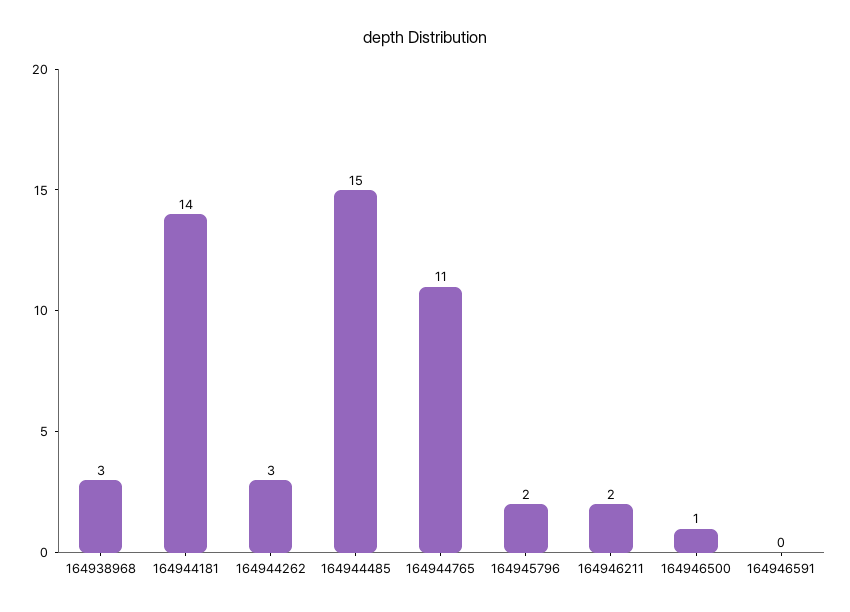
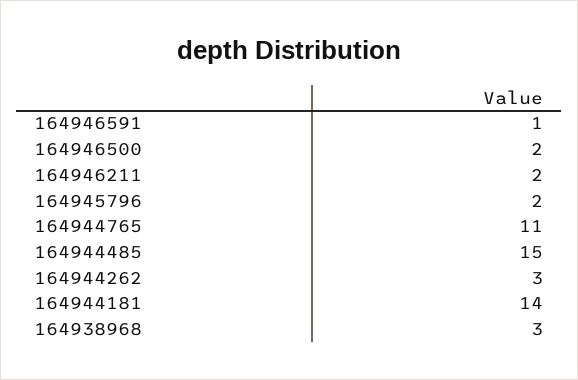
  {
    "164938968": 3,
    "164944181": 14,
    "164944262": 3,
    "164944485": 15,
    "164944765": 11,
    "164945796": 2,
    "164946211": 2,
-   "164946500": 1,
+   "164946500": 2,
-   "164946591": 0
+   "164946591": 1
  }

